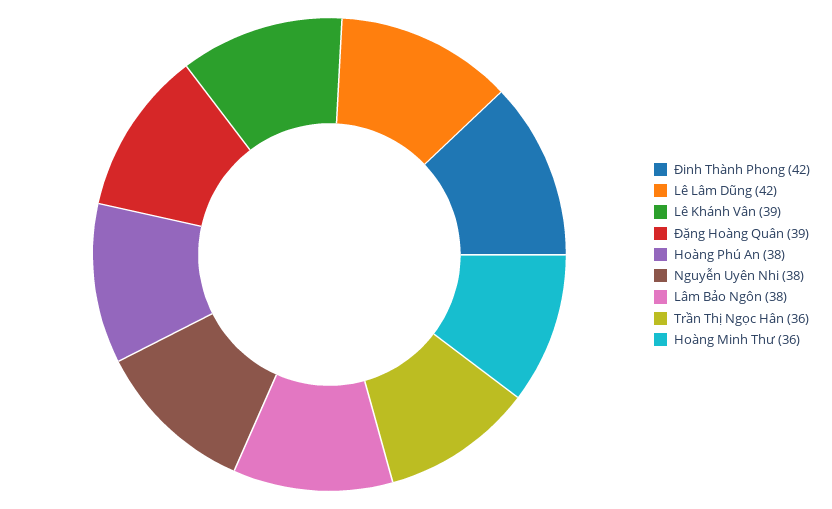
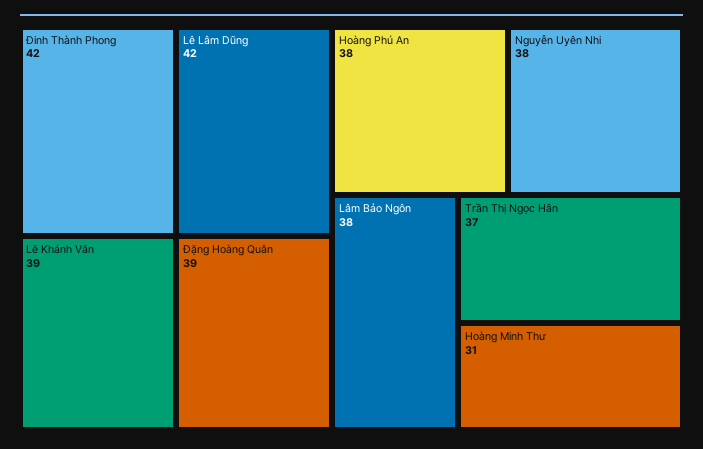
  {
    "Đinh Thành Phong": 42,
    "Lê Lâm Dũng": 42,
    "Lê Khánh Vân": 39,
    "Đặng Hoàng Quân": 39,
    "Hoàng Phú An": 38,
    "Nguyễn Uyên Nhi": 38,
    "Lâm Bảo Ngôn": 38,
-   "Trần Thị Ngọc Hân": 36,
+   "Trần Thị Ngọc Hân": 37,
-   "Hoàng Minh Thư": 36
+   "Hoàng Minh Thư": 31
  }

